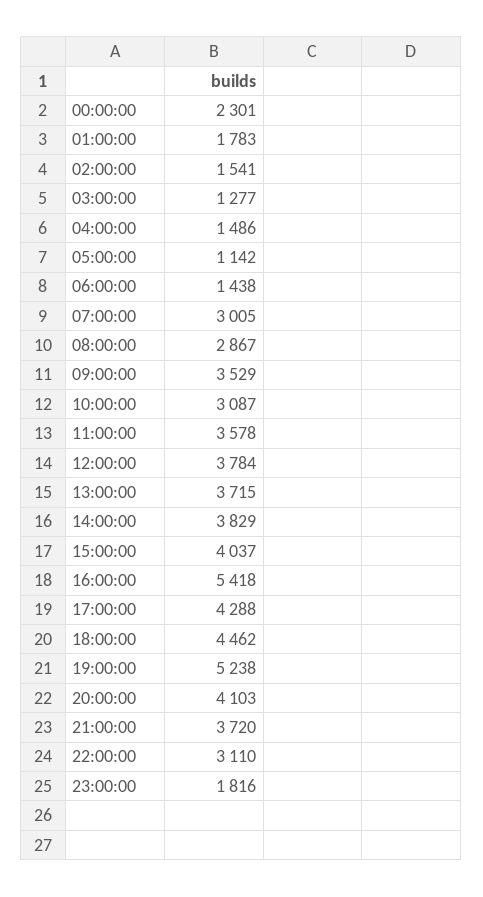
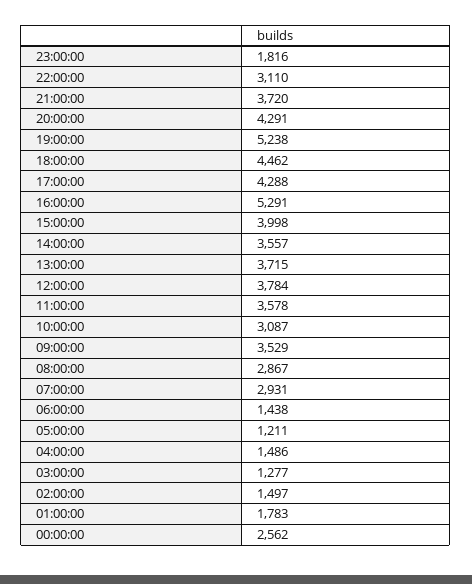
  {
-   "00:00:00": 2301,
+   "00:00:00": 2562,
    "01:00:00": 1783,
-   "02:00:00": 1541,
+   "02:00:00": 1497,
    "03:00:00": 1277,
    "04:00:00": 1486,
-   "05:00:00": 1142,
+   "05:00:00": 1211,
    "06:00:00": 1438,
-   "07:00:00": 3005,
+   "07:00:00": 2931,
    "08:00:00": 2867,
    "09:00:00": 3529,
    "10:00:00": 3087,
    "11:00:00": 3578,
    "12:00:00": 3784,
    "13:00:00": 3715,
-   "14:00:00": 3829,
+   "14:00:00": 3557,
-   "15:00:00": 4037,
+   "15:00:00": 3998,
-   "16:00:00": 5418,
+   "16:00:00": 5291,
    "17:00:00": 4288,
    "18:00:00": 4462,
    "19:00:00": 5238,
-   "20:00:00": 4103,
+   "20:00:00": 4291,
    "21:00:00": 3720,
    "22:00:00": 3110,
    "23:00:00": 1816
  }

